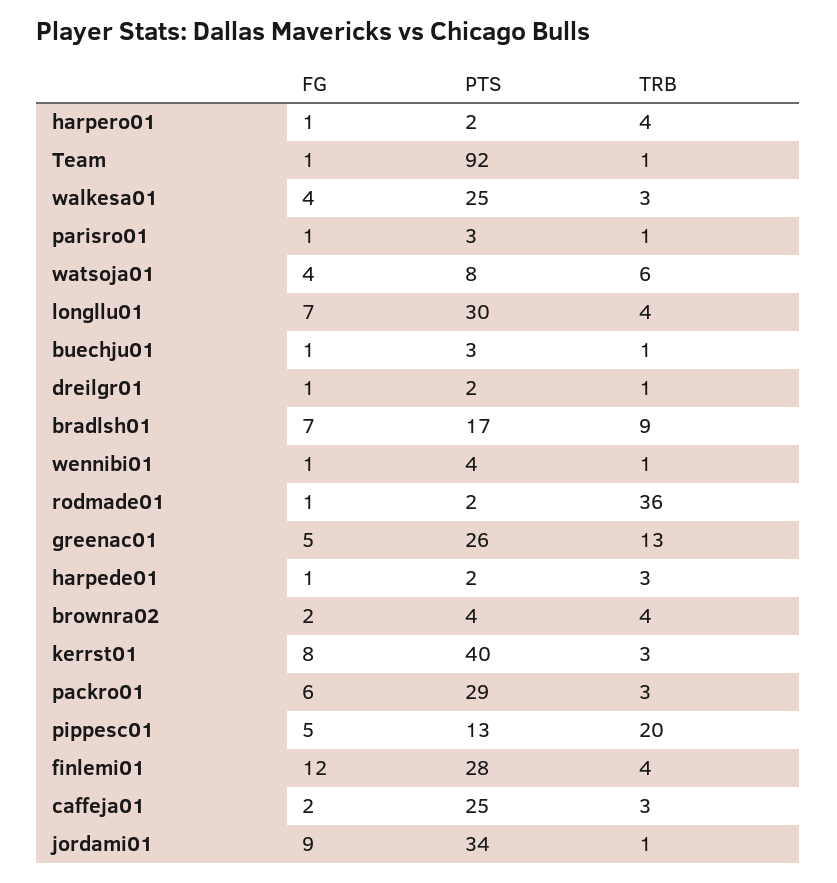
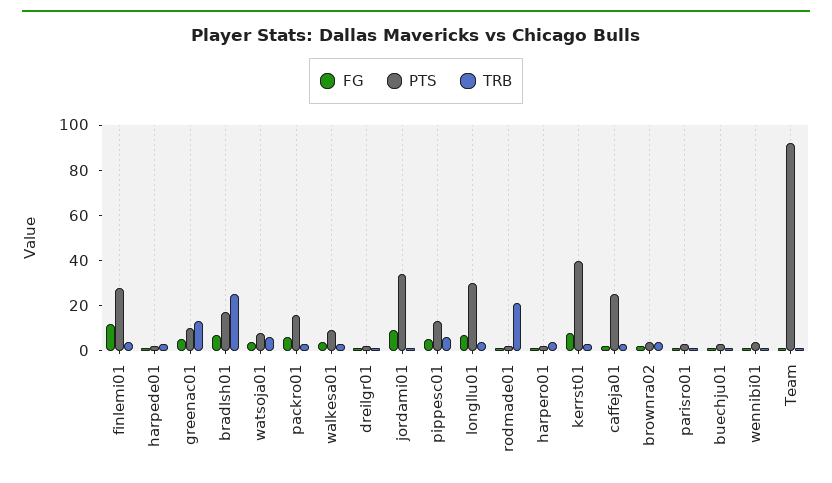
  {
    "FG": {
      "harpero01": 1,
      "Team": 1,
      "walkesa01": 4,
      "parisro01": 1,
      "watsoja01": 4,
      "longllu01": 7,
      "buechju01": 1,
      "dreilgr01": 1,
      "bradlsh01": 7,
      "wennibi01": 1,
      "rodmade01": 1,
      "greenac01": 5,
      "harpede01": 1,
      "brownra02": 2,
      "kerrst01": 8,
      "packro01": 6,
      "pippesc01": 5,
      "finlemi01": 12,
      "caffeja01": 2,
      "jordami01": 9
    },
    "PTS": {
      "harpero01": 2,
      "Team": 92,
-     "walkesa01": 25,
+     "walkesa01": 10,
      "parisro01": 3,
      "watsoja01": 8,
      "longllu01": 30,
      "buechju01": 3,
      "dreilgr01": 2,
      "bradlsh01": 17,
      "wennibi01": 4,
      "rodmade01": 2,
-     "greenac01": 26,
+     "greenac01": 10,
      "harpede01": 2,
      "brownra02": 4,
      "kerrst01": 40,
-     "packro01": 29,
+     "packro01": 15,
      "pippesc01": 13,
      "finlemi01": 28,
      "caffeja01": 25,
      "jordami01": 34
    },
    "TRB": {
      "harpero01": 4,
      "Team": 1,
      "walkesa01": 3,
      "parisro01": 1,
      "watsoja01": 6,
      "longllu01": 4,
      "buechju01": 1,
      "dreilgr01": 1,
-     "bradlsh01": 9,
+     "bradlsh01": 25,
      "wennibi01": 1,
-     "rodmade01": 36,
+     "rodmade01": 20,
      "greenac01": 13,
      "harpede01": 3,
      "brownra02": 4,
      "kerrst01": 3,
      "packro01": 3,
-     "pippesc01": 20,
+     "pippesc01": 5,
      "finlemi01": 4,
      "caffeja01": 3,
      "jordami01": 1
    }
  }

